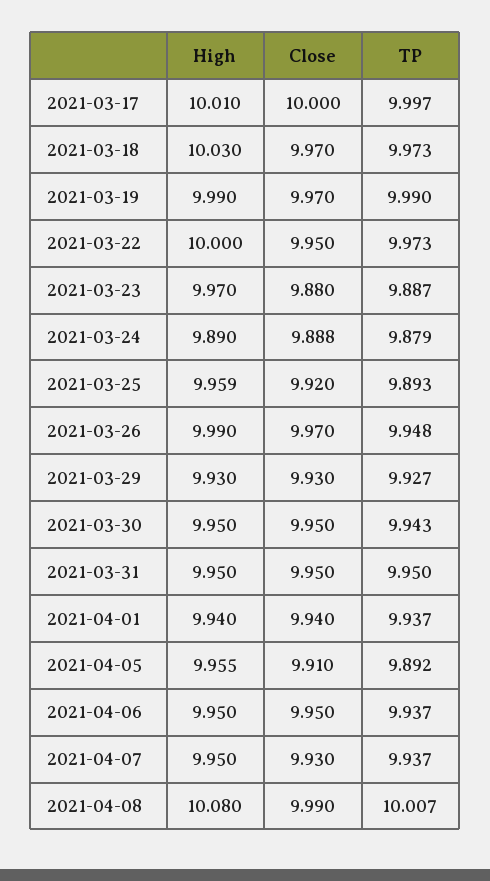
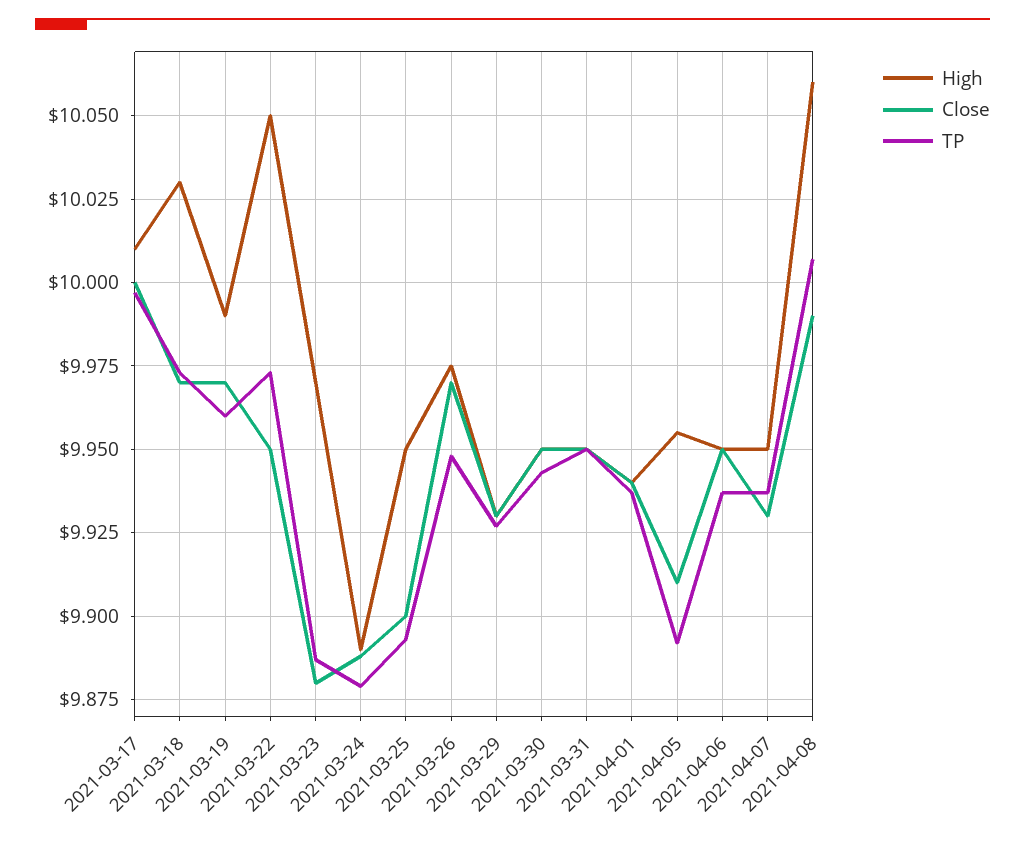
  {
    "High": {
      "2021-03-17": 10.01,
      "2021-03-18": 10.03,
      "2021-03-19": 9.99,
-     "2021-03-22": 10,
+     "2021-03-22": 10.05,
      "2021-03-23": 9.97,
      "2021-03-24": 9.89,
-     "2021-03-25": 9.959,
+     "2021-03-25": 9.95,
-     "2021-03-26": 9.99,
+     "2021-03-26": 9.975,
      "2021-03-29": 9.93,
      "2021-03-30": 9.95,
      "2021-03-31": 9.95,
      "2021-04-01": 9.94,
      "2021-04-05": 9.955,
      "2021-04-06": 9.95,
      "2021-04-07": 9.95,
-     "2021-04-08": 10.08
+     "2021-04-08": 10.06
    },
    "Close": {
      "2021-03-17": 10,
      "2021-03-18": 9.97,
      "2021-03-19": 9.97,
      "2021-03-22": 9.95,
      "2021-03-23": 9.88,
      "2021-03-24": 9.888,
-     "2021-03-25": 9.92,
+     "2021-03-25": 9.9,
      "2021-03-26": 9.97,
      "2021-03-29": 9.93,
      "2021-03-30": 9.95,
      "2021-03-31": 9.95,
      "2021-04-01": 9.94,
      "2021-04-05": 9.91,
      "2021-04-06": 9.95,
      "2021-04-07": 9.93,
      "2021-04-08": 9.99
    },
    "TP": {
      "2021-03-17": 9.997,
      "2021-03-18": 9.973,
-     "2021-03-19": 9.99,
+     "2021-03-19": 9.96,
      "2021-03-22": 9.973,
      "2021-03-23": 9.887,
      "2021-03-24": 9.879,
      "2021-03-25": 9.893,
      "2021-03-26": 9.948,
      "2021-03-29": 9.927,
      "2021-03-30": 9.943,
      "2021-03-31": 9.95,
      "2021-04-01": 9.937,
      "2021-04-05": 9.892,
      "2021-04-06": 9.937,
      "2021-04-07": 9.937,
      "2021-04-08": 10.007
    }
  }

